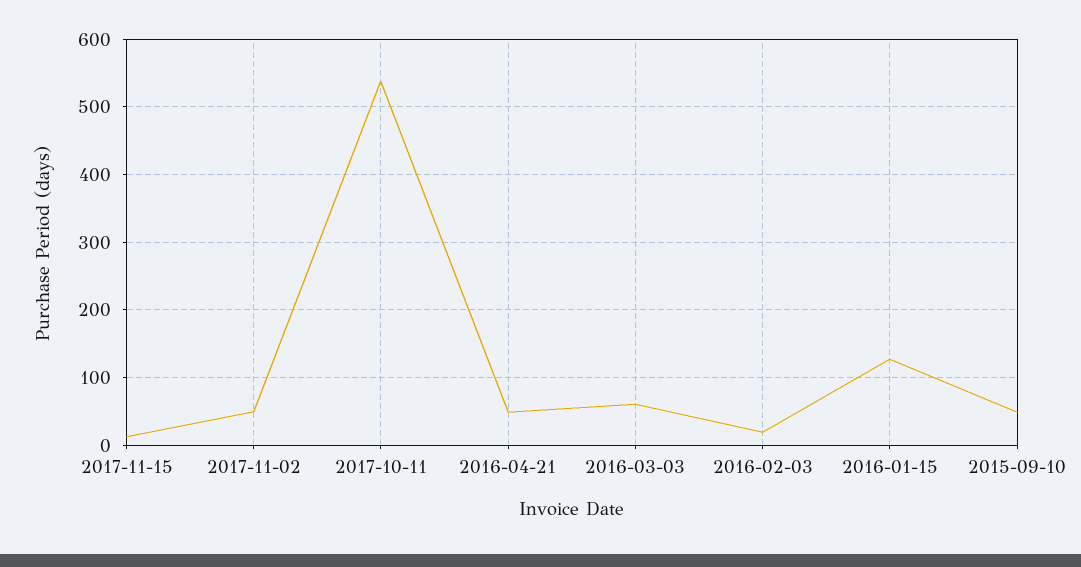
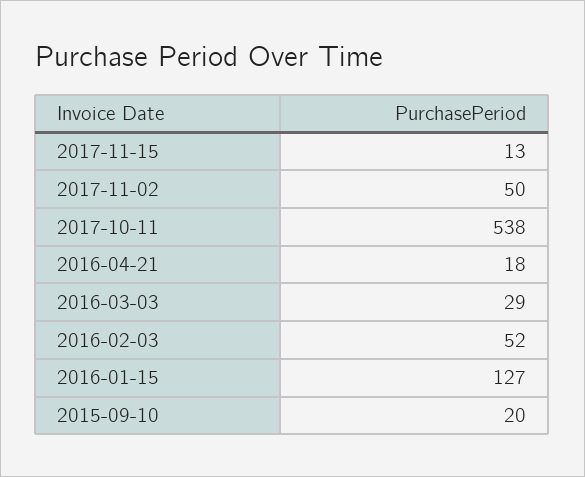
  {
    "2017-11-15": 13,
    "2017-11-02": 50,
    "2017-10-11": 538,
-   "2016-04-21": 50,
+   "2016-04-21": 18,
-   "2016-03-03": 60,
+   "2016-03-03": 29,
-   "2016-02-03": 20,
+   "2016-02-03": 52,
    "2016-01-15": 127,
-   "2015-09-10": 50
+   "2015-09-10": 20
  }

